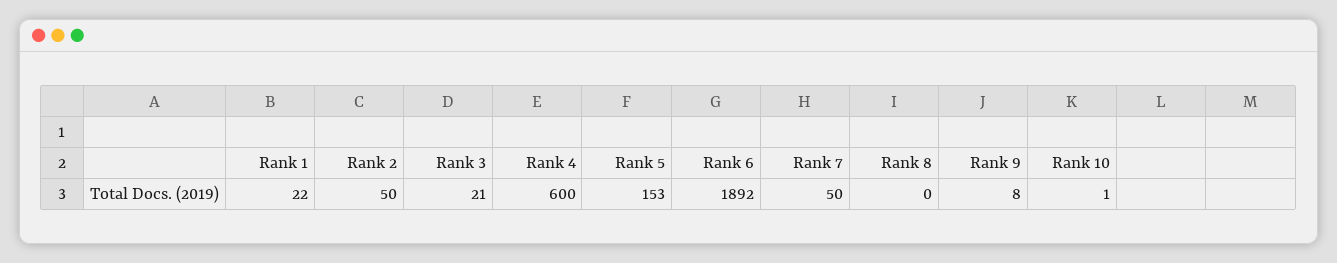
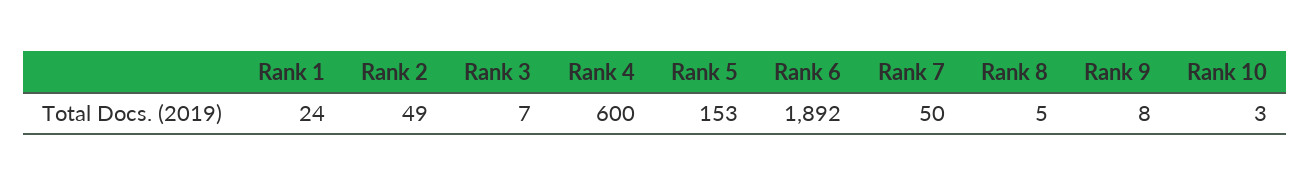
  {
-   "Rank 1": 22,
+   "Rank 1": 24,
-   "Rank 2": 50,
+   "Rank 2": 49,
-   "Rank 3": 21,
+   "Rank 3": 7,
    "Rank 4": 600,
    "Rank 5": 153,
    "Rank 6": 1892,
    "Rank 7": 50,
-   "Rank 8": 0,
+   "Rank 8": 5,
    "Rank 9": 8,
-   "Rank 10": 1
+   "Rank 10": 3
  }

